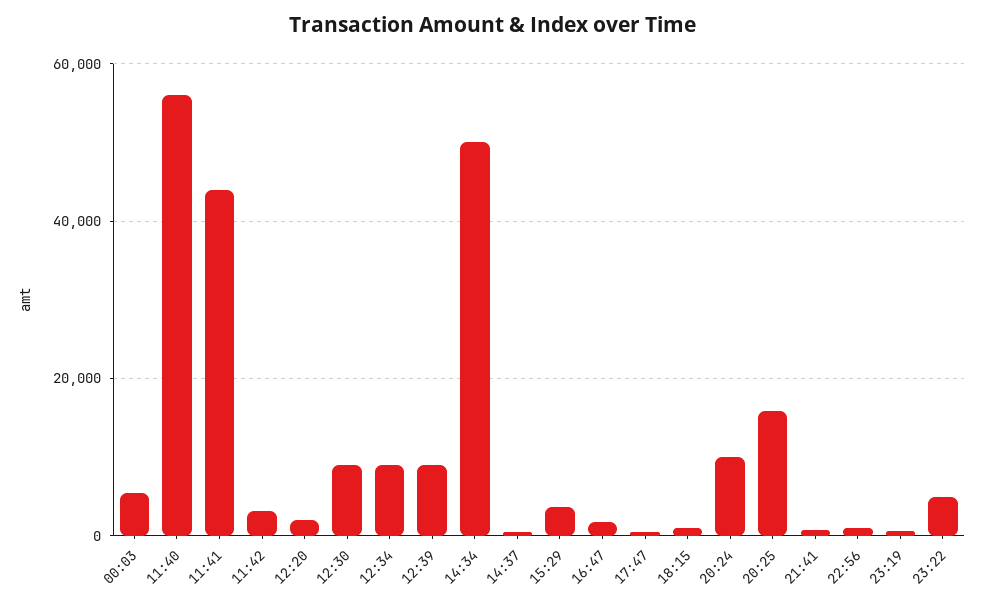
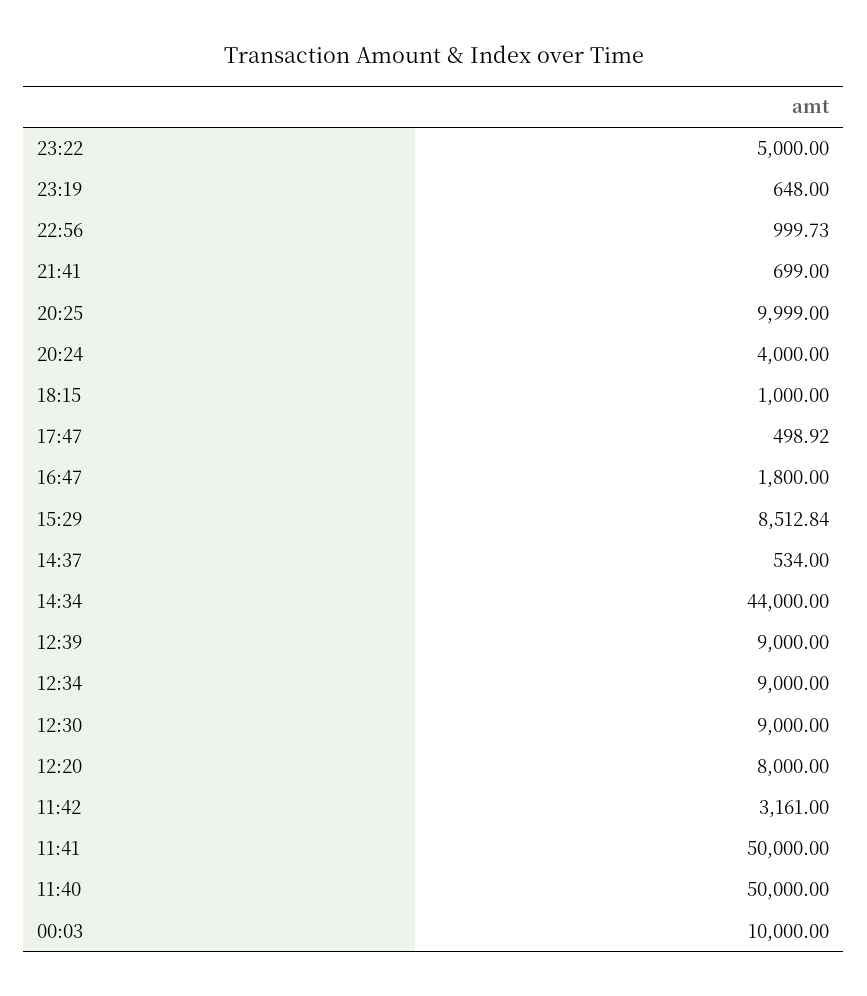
  {
-   "00:03": 6000,
+   "00:03": 10000,
-   "11:40": 56000,
+   "11:40": 50000,
-   "11:41": 44000,
+   "11:41": 50000,
    "11:42": 3161,
-   "12:20": 2000,
+   "12:20": 8000,
    "12:30": 9000,
    "12:34": 9000,
    "12:39": 9000,
-   "14:34": 50000,
+   "14:34": 44000,
    "14:37": 534,
-   "15:29": 4000,
+   "15:29": 8512.84,
    "16:47": 1800,
    "17:47": 498.92,
    "18:15": 1000,
-   "20:24": 10000,
+   "20:24": 4000,
-   "20:25": 16000,
+   "20:25": 9999,
    "21:41": 699,
    "22:56": 999.73,
    "23:19": 648,
    "23:22": 5000
  }

